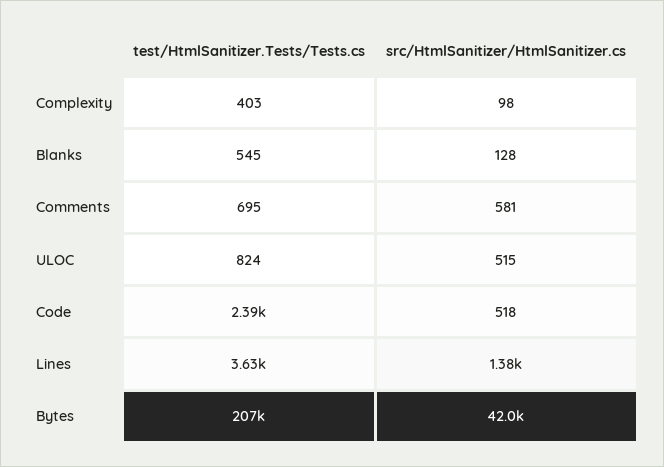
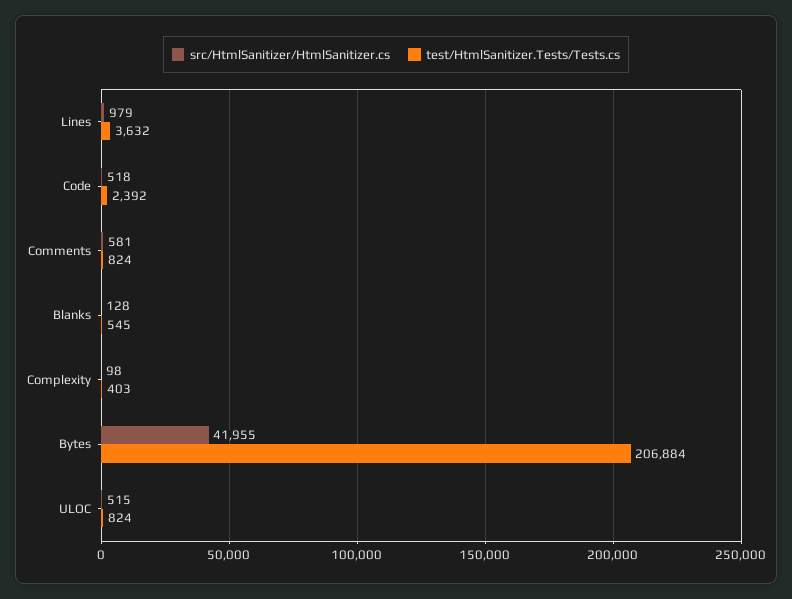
  {
    "test/HtmlSanitizer.Tests/Tests.cs": {
      "Complexity": 403,
      "Blanks": 545,
-     "Comments": 695,
+     "Comments": 824,
      "ULOC": 824,
      "Code": 2392,
      "Lines": 3632,
      "Bytes": 206884
    },
    "src/HtmlSanitizer/HtmlSanitizer.cs": {
      "Complexity": 98,
      "Blanks": 128,
      "Comments": 581,
      "ULOC": 515,
      "Code": 518,
-     "Lines": 1380,
+     "Lines": 979,
      "Bytes": 41955
    }
  }

